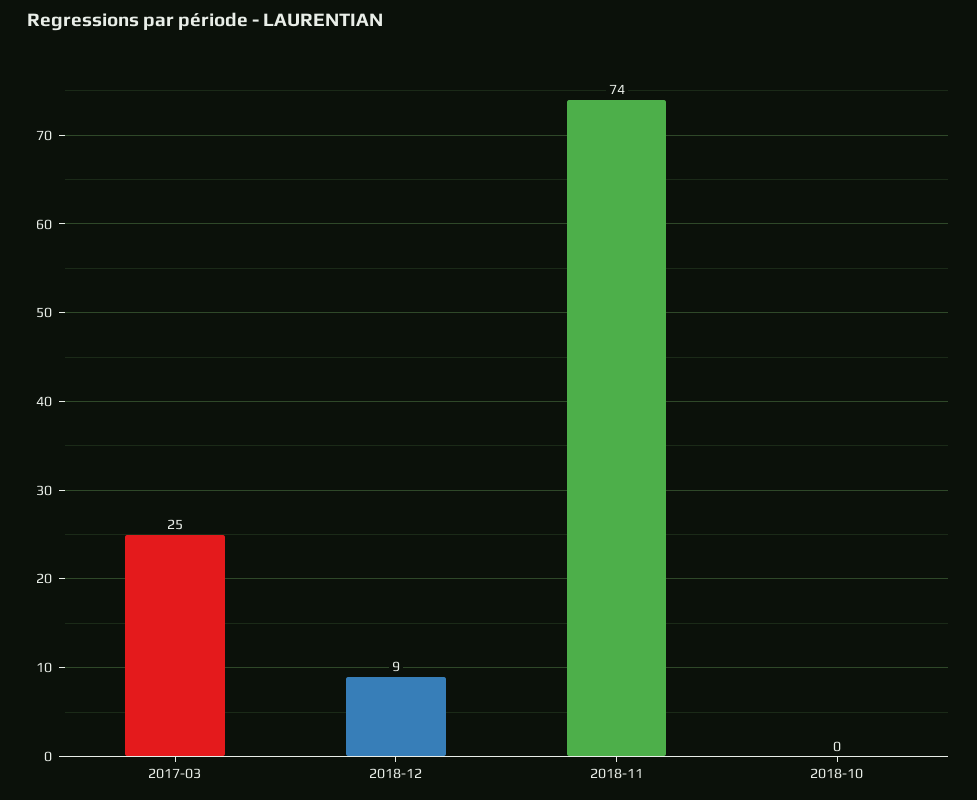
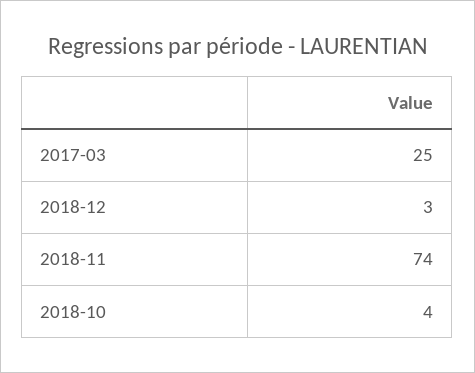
  {
    "2017-03": 25,
-   "2018-12": 9,
+   "2018-12": 3,
    "2018-11": 74,
-   "2018-10": 0
+   "2018-10": 4
  }

